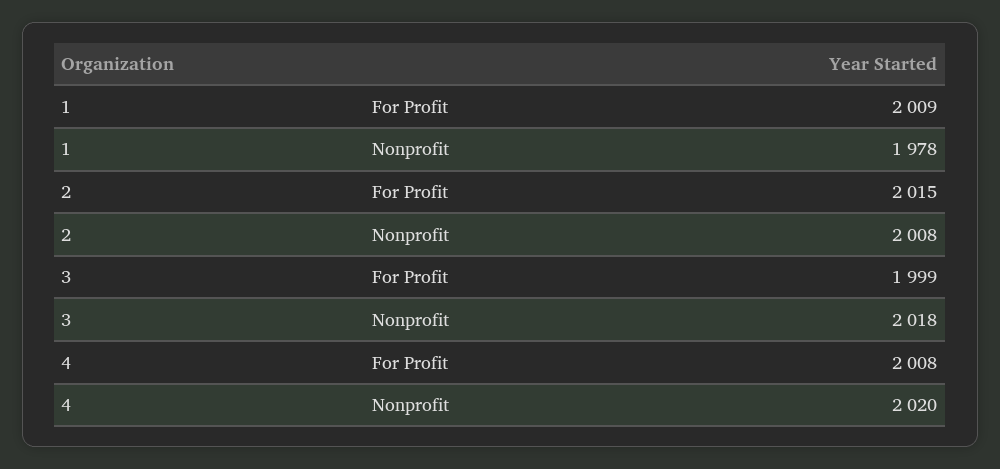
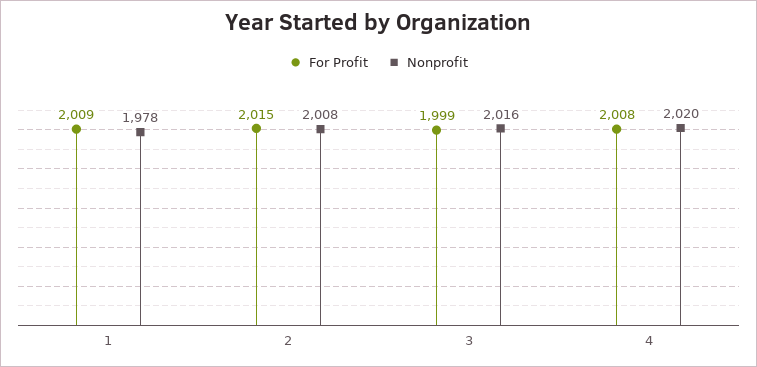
  {
    "For Profit": {
      "1": 2009,
      "2": 2015,
      "3": 1999,
      "4": 2008
    },
    "Nonprofit": {
      "1": 1978,
      "2": 2008,
-     "3": 2018,
+     "3": 2016,
      "4": 2020
    }
  }

